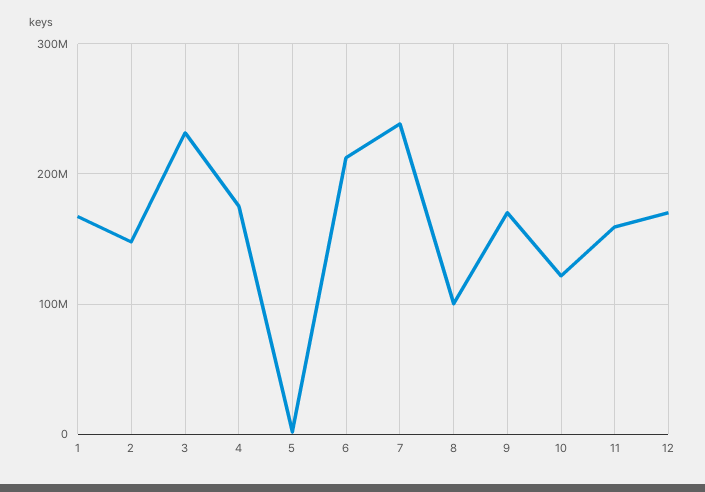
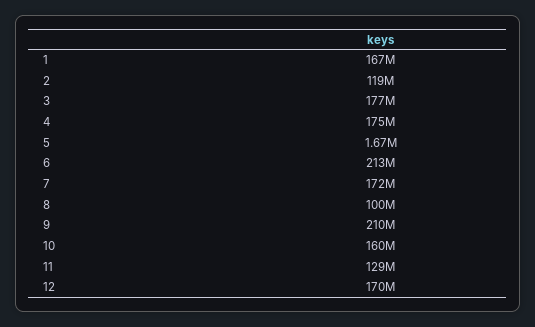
  {
    "1": 167000000,
-   "2": 150000000,
+   "2": 119000000,
-   "3": 230000000,
+   "3": 177000000,
    "4": 175000000,
    "5": 1670000,
    "6": 213000000,
-   "7": 240000000,
+   "7": 172000000,
    "8": 100000000,
-   "9": 170000000,
+   "9": 210000000,
-   "10": 120000000,
+   "10": 160000000,
-   "11": 160000000,
+   "11": 129000000,
    "12": 170000000
  }

